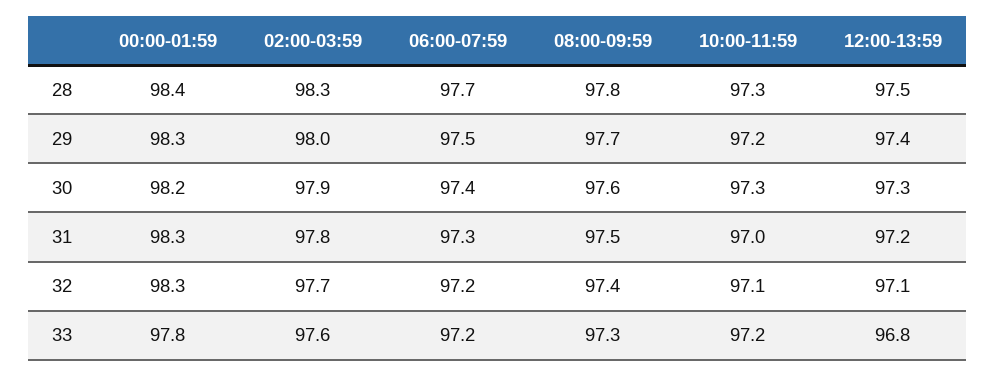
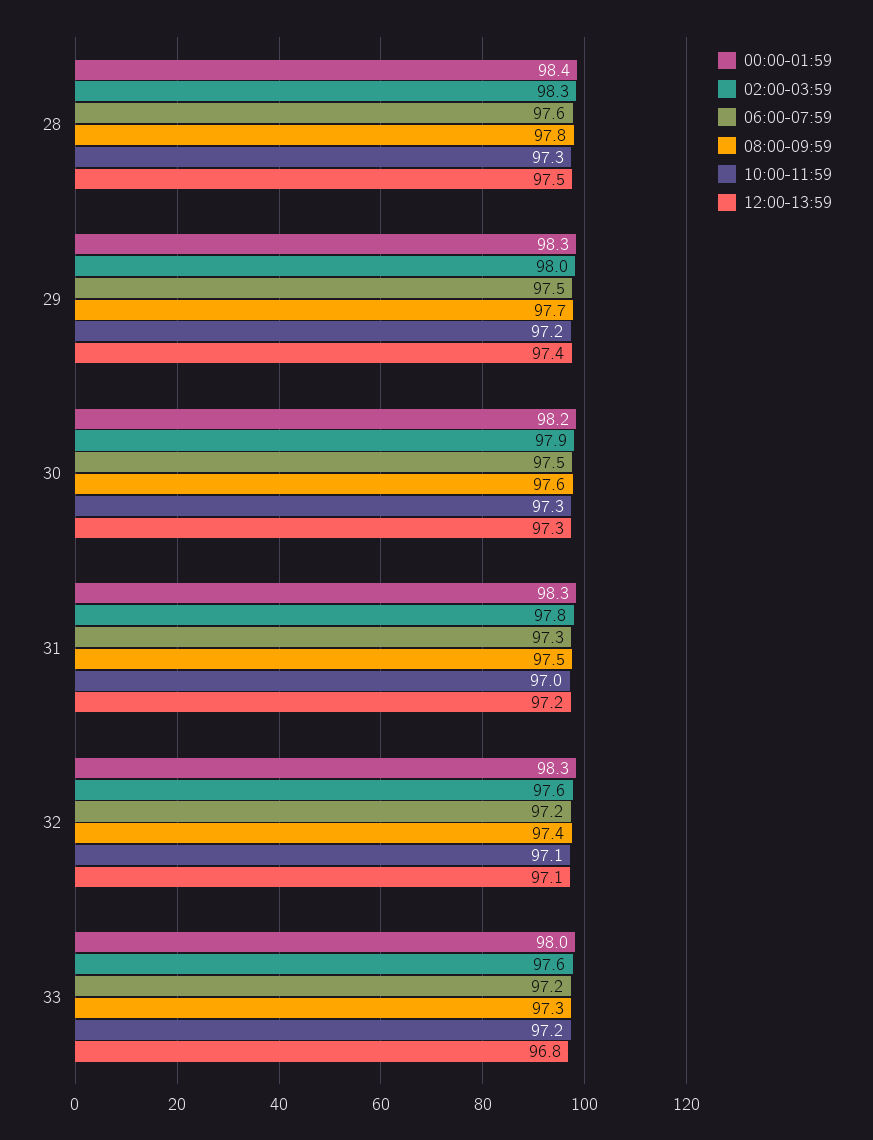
  {
    "00:00-01:59": {
      "28": 98.4,
      "29": 98.3,
      "30": 98.2,
      "31": 98.3,
      "32": 98.3,
-     "33": 97.8
+     "33": 98
    },
    "02:00-03:59": {
      "28": 98.3,
      "29": 98,
      "30": 97.9,
      "31": 97.8,
-     "32": 97.7,
+     "32": 97.6,
      "33": 97.6
    },
    "06:00-07:59": {
-     "28": 97.7,
+     "28": 97.6,
      "29": 97.5,
-     "30": 97.4,
+     "30": 97.5,
      "31": 97.3,
      "32": 97.2,
      "33": 97.2
    },
    "08:00-09:59": {
      "28": 97.8,
      "29": 97.7,
      "30": 97.6,
      "31": 97.5,
      "32": 97.4,
      "33": 97.3
    },
    "10:00-11:59": {
      "28": 97.3,
      "29": 97.2,
      "30": 97.3,
      "31": 97,
      "32": 97.1,
      "33": 97.2
    },
    "12:00-13:59": {
      "28": 97.5,
      "29": 97.4,
      "30": 97.3,
      "31": 97.2,
      "32": 97.1,
      "33": 96.8
    }
  }

